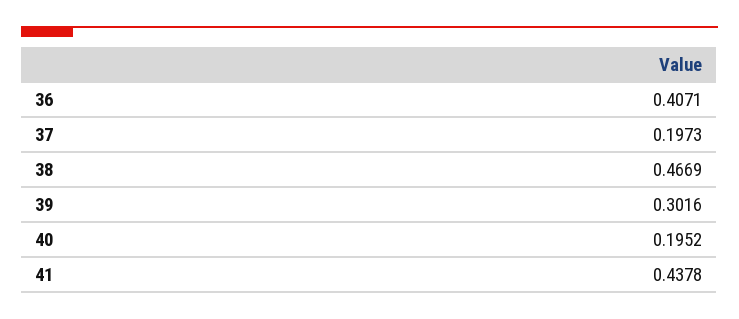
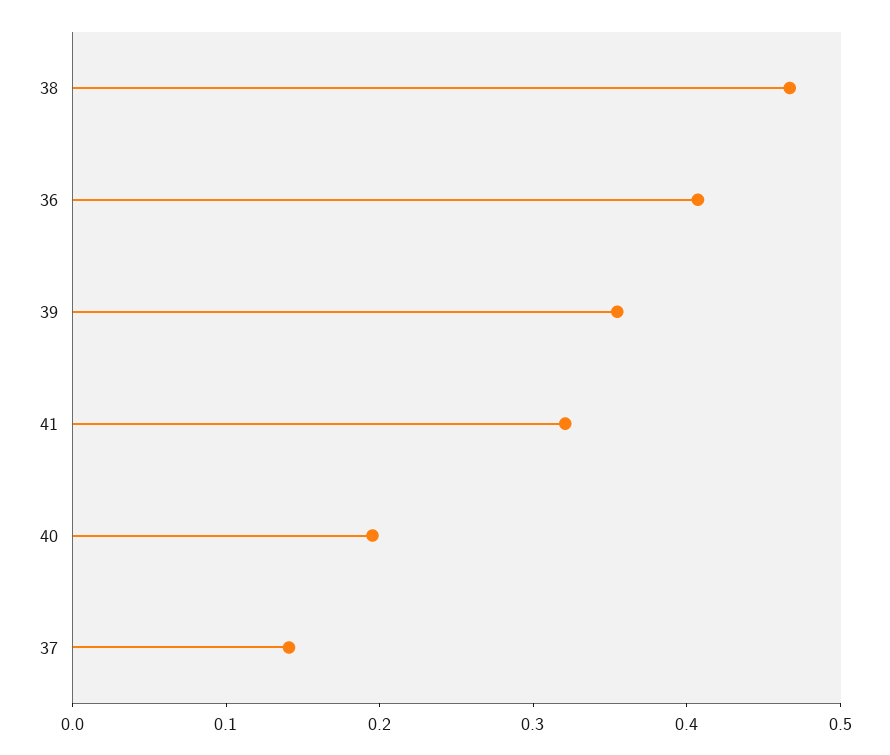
  {
    "36": 0.4071,
-   "37": 0.1973,
+   "37": 0.14,
    "38": 0.4669,
-   "39": 0.3016,
+   "39": 0.36,
    "40": 0.1952,
-   "41": 0.4378
+   "41": 0.32
  }

